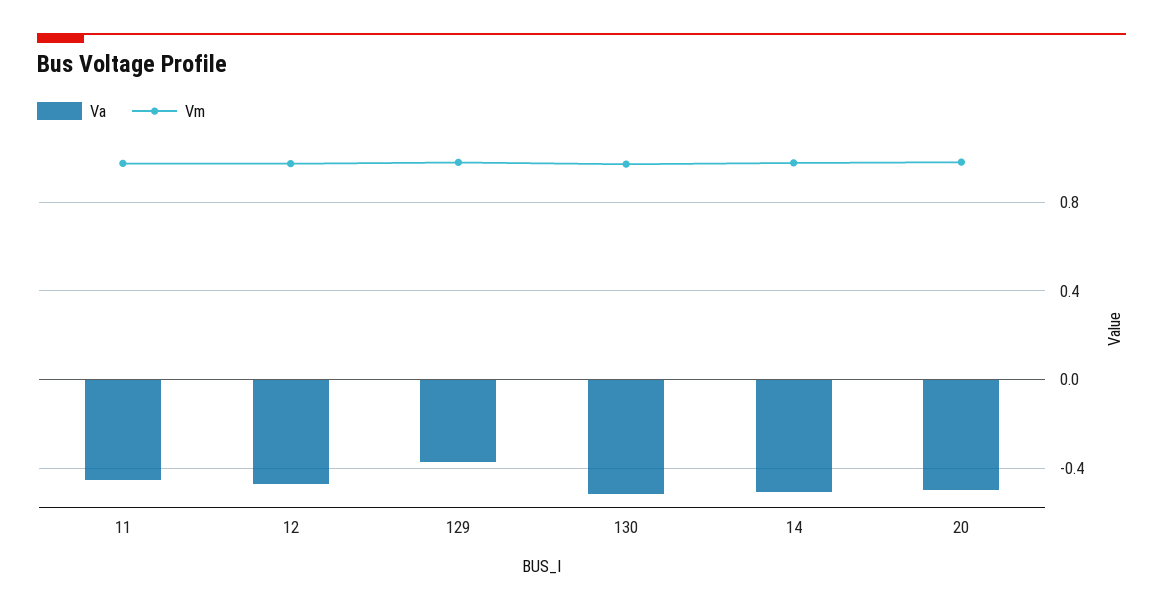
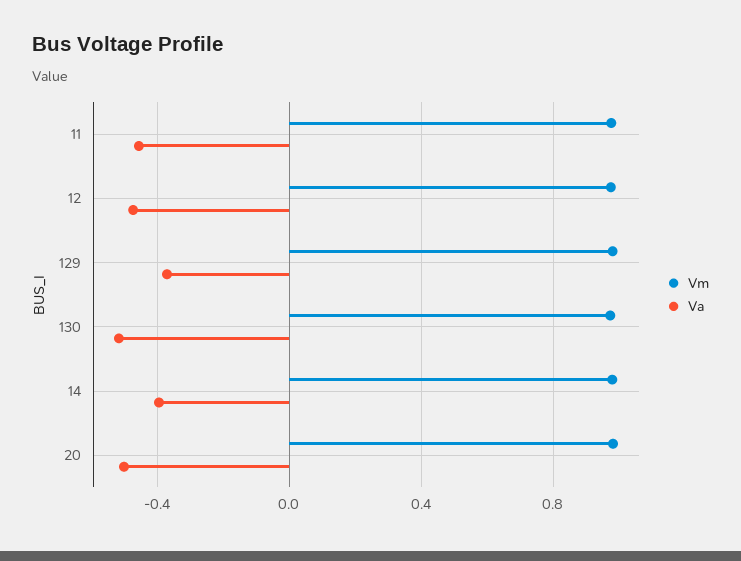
  {
    "Va": {
      "11": -0.45,
      "12": -0.45,
      "129": -0.35,
      "130": -0.5,
-     "14": -0.5,
+     "14": -0.4,
      "20": -0.5
    },
    "Vm": {
      "11": 1,
      "12": 1,
      "129": 1,
      "130": 0.95,
      "14": 1,
      "20": 1
    }
  }

